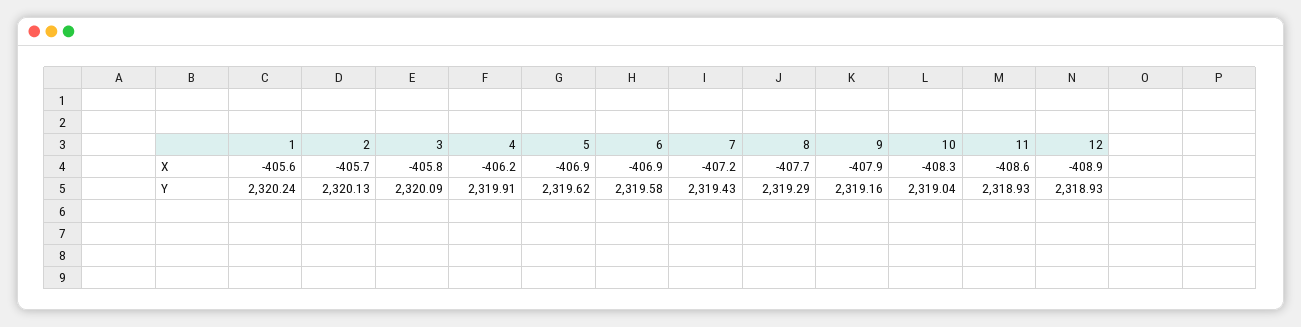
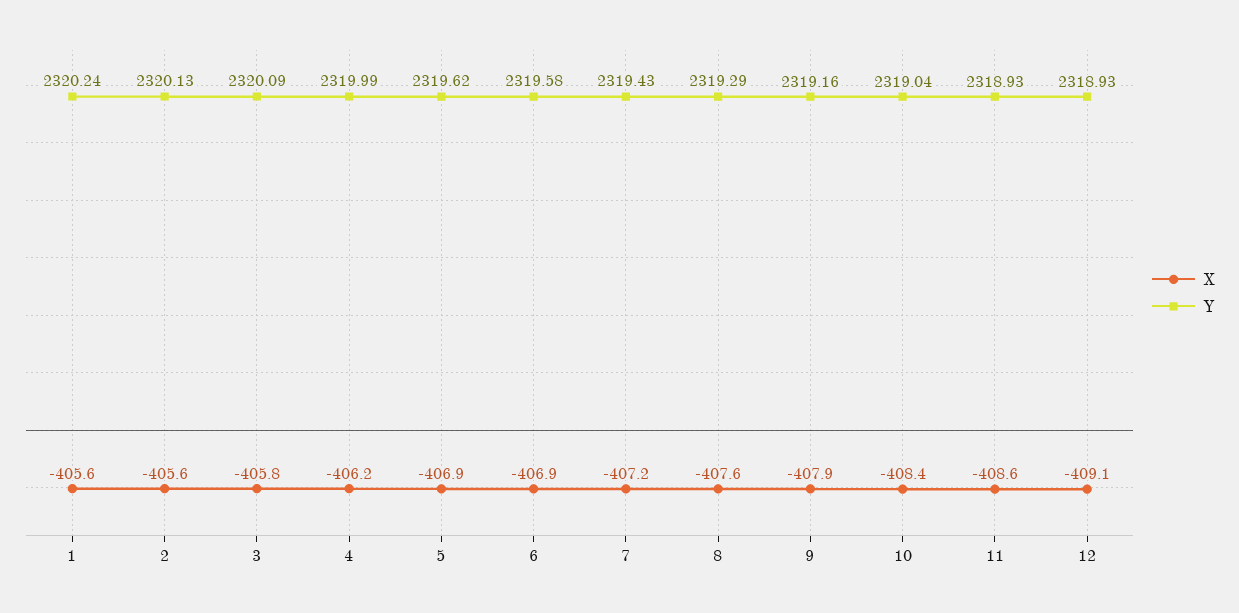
  {
    "X": {
      "1": -405.6,
-     "2": -405.7,
+     "2": -405.6,
      "3": -405.8,
      "4": -406.2,
      "5": -406.9,
      "6": -406.9,
      "7": -407.2,
-     "8": -407.7,
+     "8": -407.6,
      "9": -407.9,
-     "10": -408.3,
+     "10": -408.4,
      "11": -408.6,
-     "12": -408.9
+     "12": -409.1
    },
    "Y": {
      "1": 2320.24,
      "2": 2320.13,
      "3": 2320.09,
-     "4": 2319.91,
+     "4": 2319.99,
      "5": 2319.62,
      "6": 2319.58,
      "7": 2319.43,
      "8": 2319.29,
      "9": 2319.16,
      "10": 2319.04,
      "11": 2318.93,
      "12": 2318.93
    }
  }

